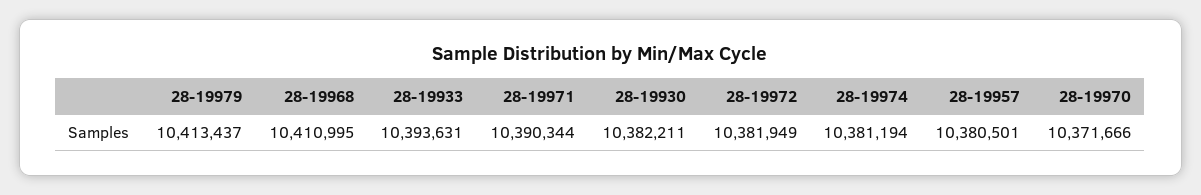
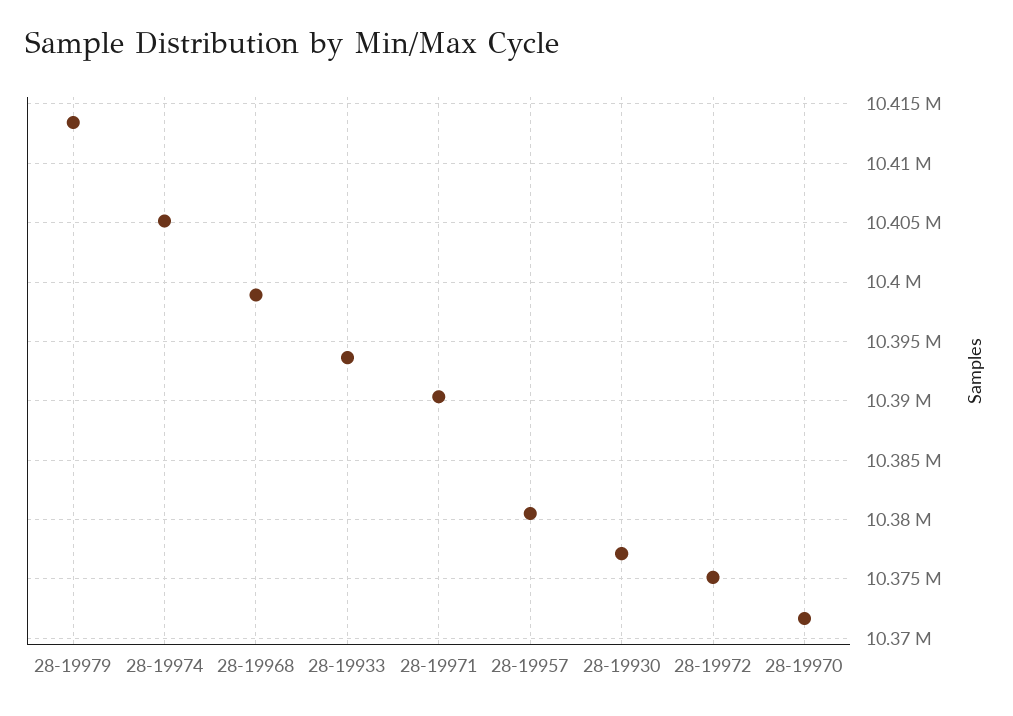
  {
    "28-19979": 10413437,
-   "28-19968": 10410995,
+   "28-19968": 10399000,
    "28-19933": 10393631,
    "28-19971": 10390344,
-   "28-19930": 10382211,
+   "28-19930": 10377000,
-   "28-19972": 10381949,
+   "28-19972": 10375000,
-   "28-19974": 10381194,
+   "28-19974": 10405000,
    "28-19957": 10380501,
    "28-19970": 10371666
  }

